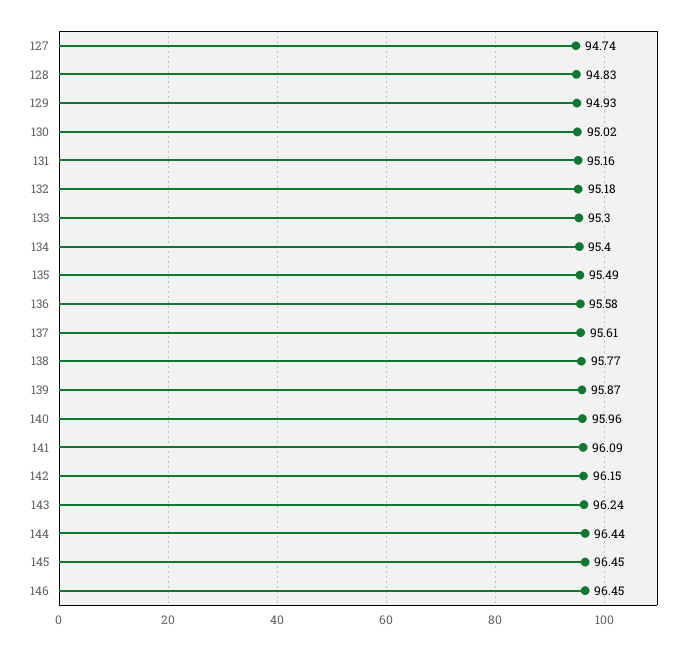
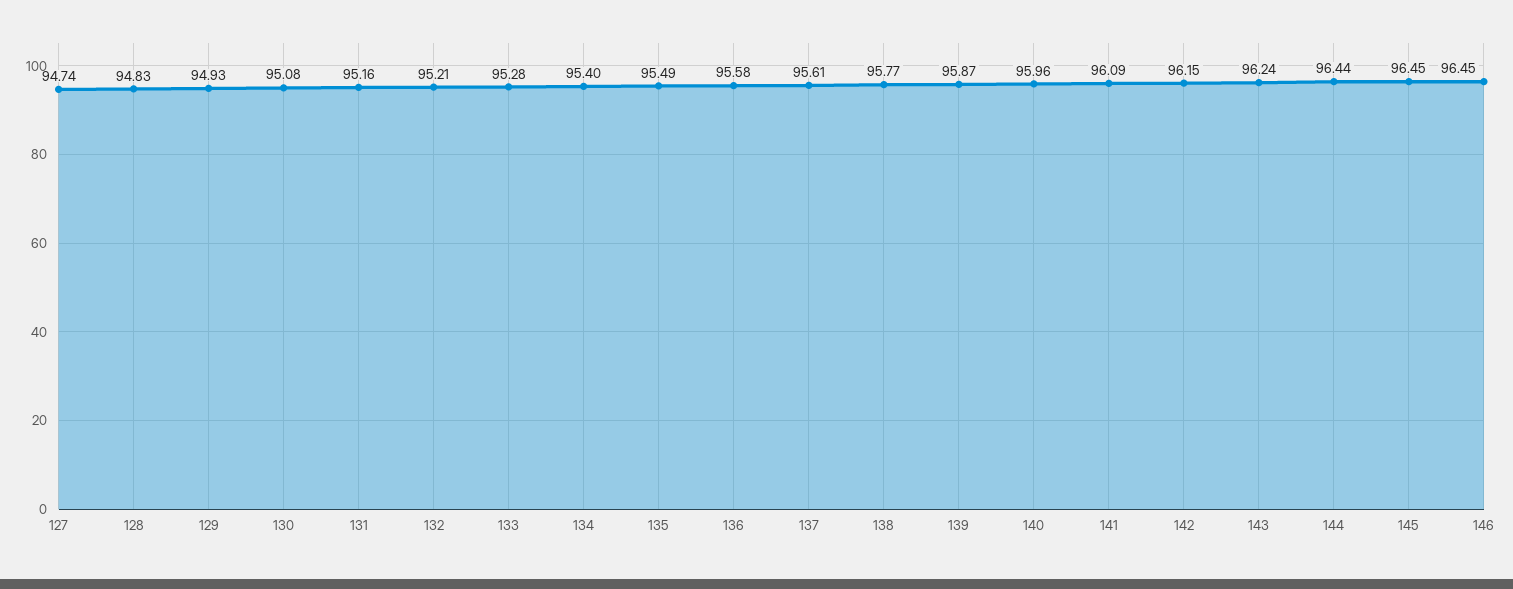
  {
    "127": 94.74,
    "128": 94.83,
    "129": 94.93,
-   "130": 95.02,
+   "130": 95.08,
    "131": 95.16,
-   "132": 95.18,
+   "132": 95.21,
-   "133": 95.3,
+   "133": 95.28,
    "134": 95.4,
    "135": 95.49,
    "136": 95.58,
    "137": 95.61,
    "138": 95.77,
    "139": 95.87,
    "140": 95.96,
    "141": 96.09,
    "142": 96.15,
    "143": 96.24,
    "144": 96.44,
    "145": 96.45,
    "146": 96.45
  }

